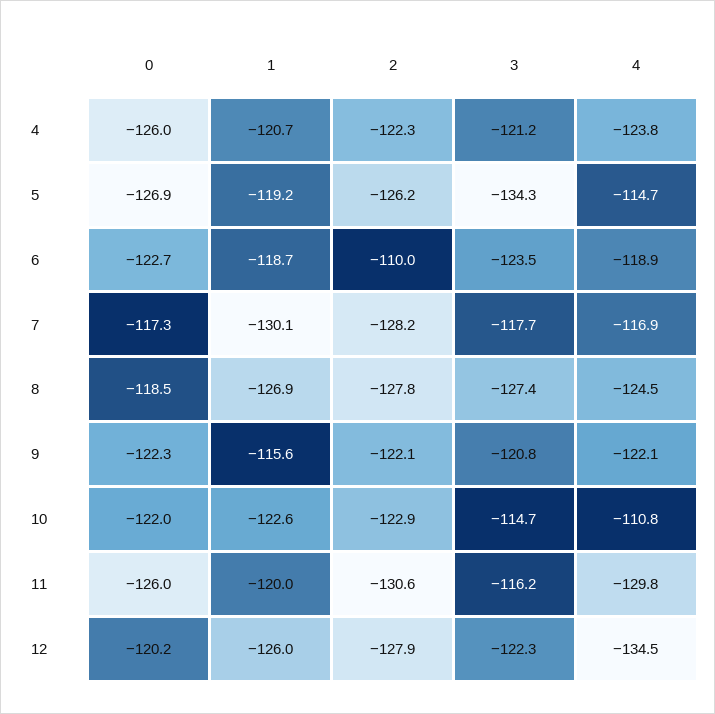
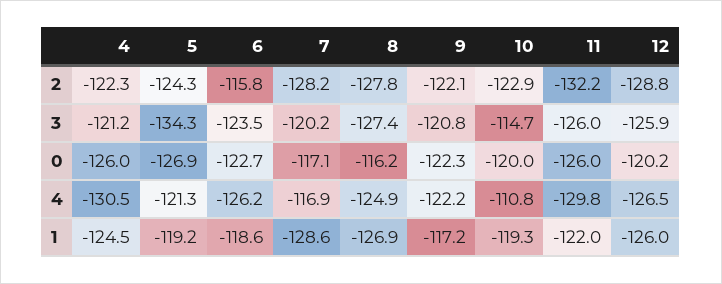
  {
    "0": {
      "4": -126,
      "5": -126.9,
      "6": -122.7,
-     "7": -117.3,
+     "7": -117.1,
-     "8": -118.5,
+     "8": -116.2,
      "9": -122.3,
-     "10": -122,
+     "10": -120,
      "11": -126,
      "12": -120.2
    },
    "1": {
-     "4": -120.7,
+     "4": -124.5,
      "5": -119.2,
-     "6": -118.7,
+     "6": -118.6,
-     "7": -130.1,
+     "7": -128.6,
      "8": -126.9,
-     "9": -115.6,
+     "9": -117.2,
-     "10": -122.6,
+     "10": -119.3,
-     "11": -120,
+     "11": -122,
      "12": -126
    },
    "2": {
      "4": -122.3,
-     "5": -126.2,
+     "5": -124.3,
-     "6": -110,
+     "6": -115.8,
      "7": -128.2,
      "8": -127.8,
      "9": -122.1,
      "10": -122.9,
-     "11": -130.6,
+     "11": -132.2,
-     "12": -127.9
+     "12": -128.8
    },
    "3": {
      "4": -121.2,
      "5": -134.3,
      "6": -123.5,
-     "7": -117.7,
+     "7": -120.2,
      "8": -127.4,
      "9": -120.8,
      "10": -114.7,
-     "11": -116.2,
+     "11": -126,
-     "12": -122.3
+     "12": -125.9
    },
    "4": {
-     "4": -123.8,
+     "4": -130.5,
-     "5": -114.7,
+     "5": -121.3,
-     "6": -118.9,
+     "6": -126.2,
      "7": -116.9,
-     "8": -124.5,
+     "8": -124.9,
-     "9": -122.1,
+     "9": -122.2,
      "10": -110.8,
      "11": -129.8,
-     "12": -134.5
+     "12": -126.5
    }
  }

